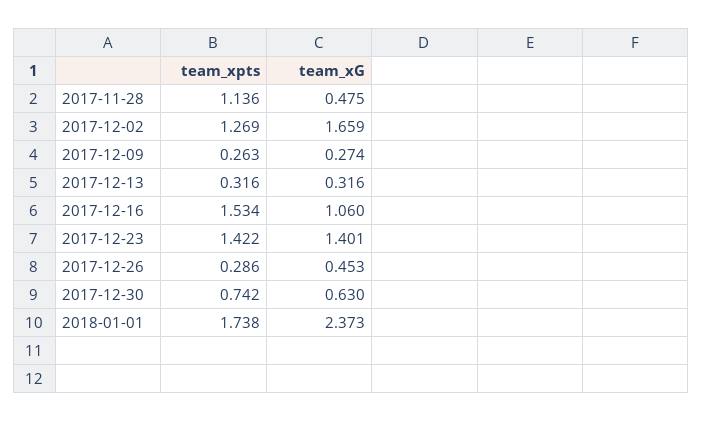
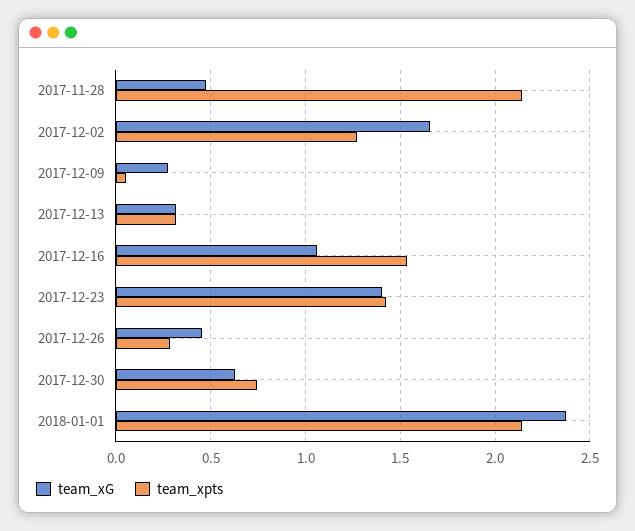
  {
    "team_xpts": {
-     "2017-11-28": 1.136,
+     "2017-11-28": 2.15,
      "2017-12-02": 1.269,
-     "2017-12-09": 0.263,
+     "2017-12-09": 0.05,
      "2017-12-13": 0.316,
      "2017-12-16": 1.534,
      "2017-12-23": 1.422,
      "2017-12-26": 0.286,
      "2017-12-30": 0.742,
-     "2018-01-01": 1.738
+     "2018-01-01": 2.15
    },
    "team_xG": {
      "2017-11-28": 0.475,
      "2017-12-02": 1.659,
      "2017-12-09": 0.274,
      "2017-12-13": 0.316,
      "2017-12-16": 1.06,
      "2017-12-23": 1.401,
      "2017-12-26": 0.453,
      "2017-12-30": 0.63,
      "2018-01-01": 2.373
    }
  }

